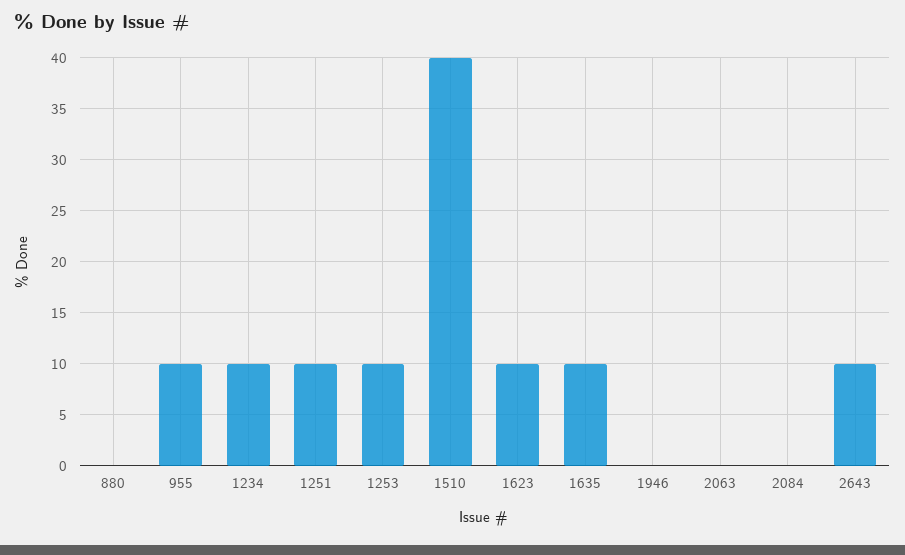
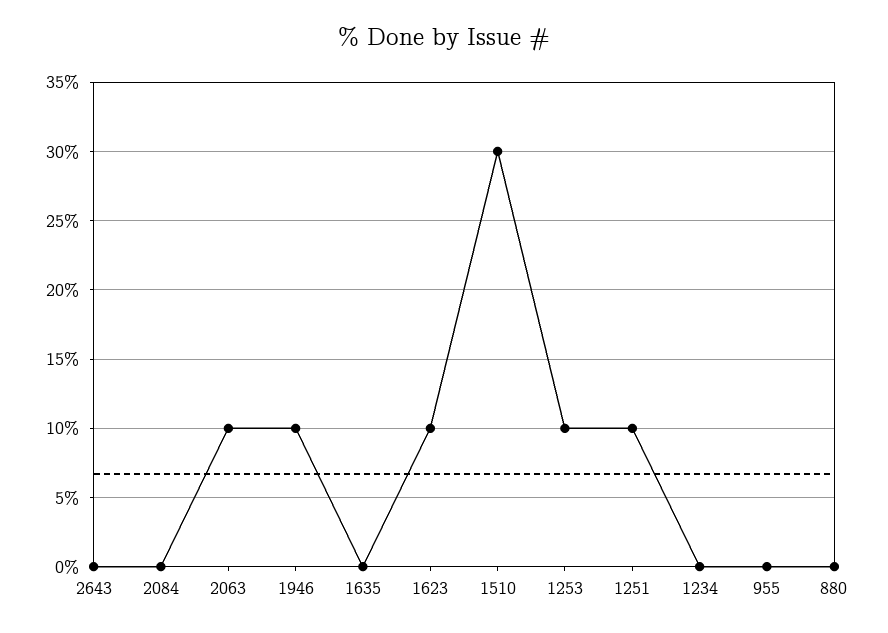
  {
    "880": 0,
-   "955": 10,
+   "955": 0,
-   "1234": 10,
+   "1234": 0,
    "1251": 10,
    "1253": 10,
-   "1510": 40,
+   "1510": 30,
    "1623": 10,
-   "1635": 10,
+   "1635": 0,
-   "1946": 0,
+   "1946": 10,
-   "2063": 0,
+   "2063": 10,
    "2084": 0,
-   "2643": 10
+   "2643": 0
  }

